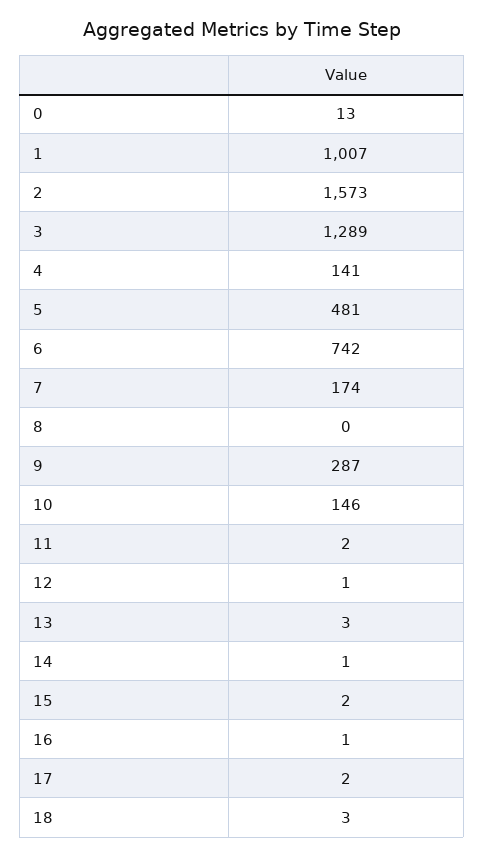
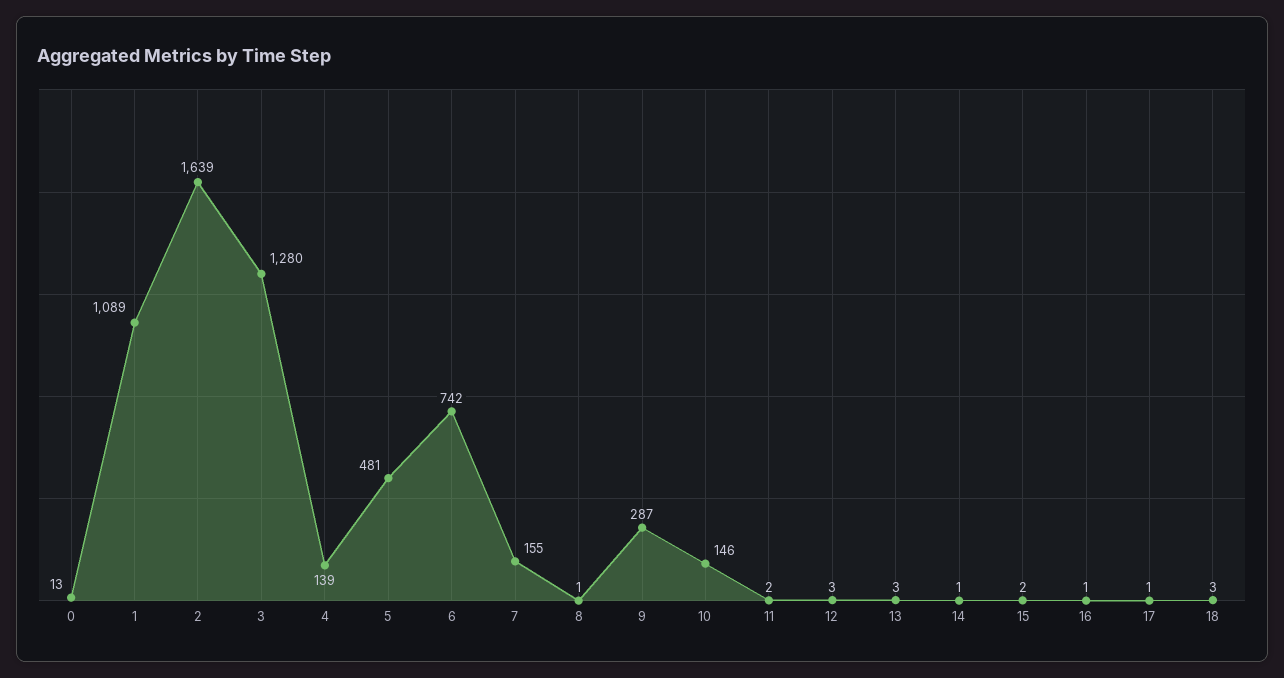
  {
    "0": 13,
-   "1": 1007,
+   "1": 1089,
-   "2": 1573,
+   "2": 1639,
-   "3": 1289,
+   "3": 1280,
-   "4": 141,
+   "4": 139,
    "5": 481,
    "6": 742,
-   "7": 174,
+   "7": 155,
-   "8": 0,
+   "8": 1,
    "9": 287,
    "10": 146,
    "11": 2,
-   "12": 1,
+   "12": 3,
    "13": 3,
    "14": 1,
    "15": 2,
    "16": 1,
-   "17": 2,
+   "17": 1,
    "18": 3
  }

